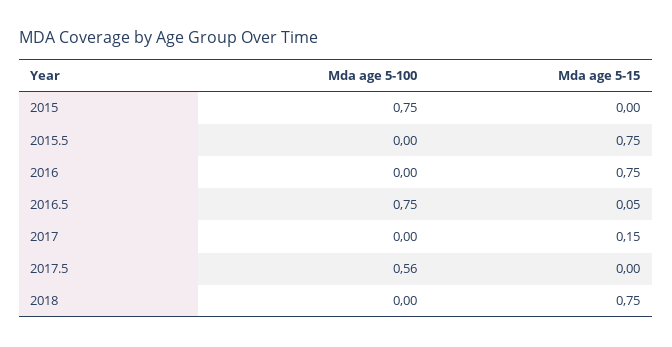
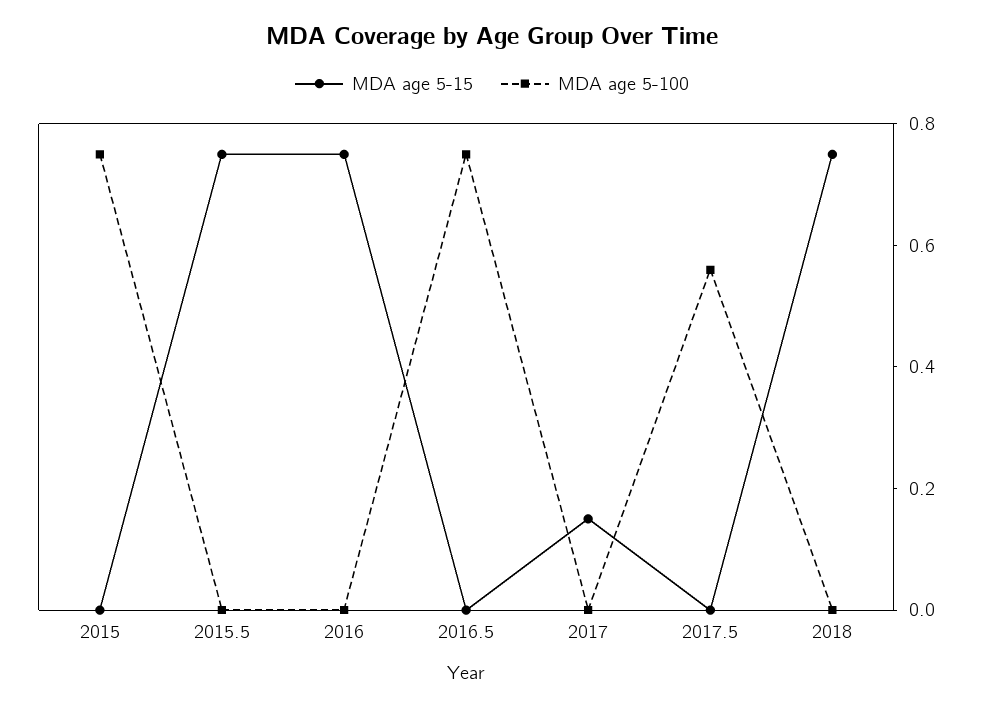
  {
    "Mda age 5-100": {
      "2015": 0.75,
      "2015.5": 0,
      "2016": 0,
      "2016.5": 0.75,
      "2017": 0,
      "2017.5": 0.56,
      "2018": 0
    },
    "Mda age 5-15": {
      "2015": 0,
      "2015.5": 0.75,
      "2016": 0.75,
-     "2016.5": 0.05,
+     "2016.5": 0,
      "2017": 0.15,
      "2017.5": 0,
      "2018": 0.75
    }
  }

